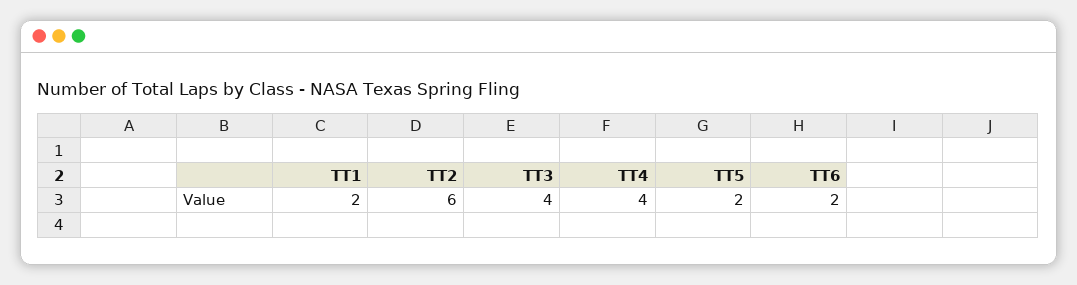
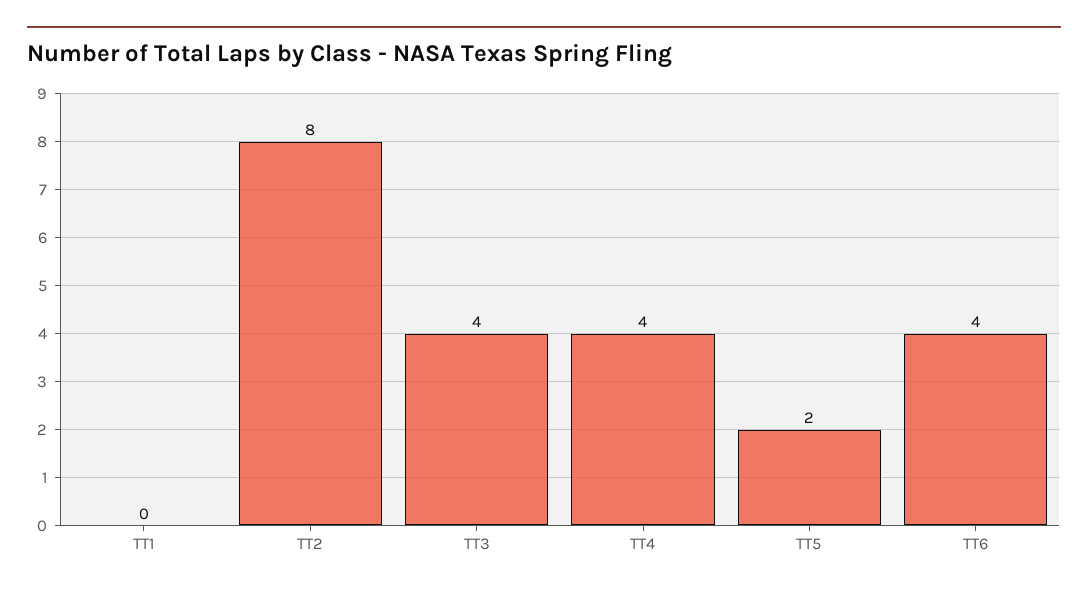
  {
-   "TT1": 2,
+   "TT1": 0,
-   "TT2": 6,
+   "TT2": 8,
    "TT3": 4,
    "TT4": 4,
    "TT5": 2,
-   "TT6": 2
+   "TT6": 4
  }

